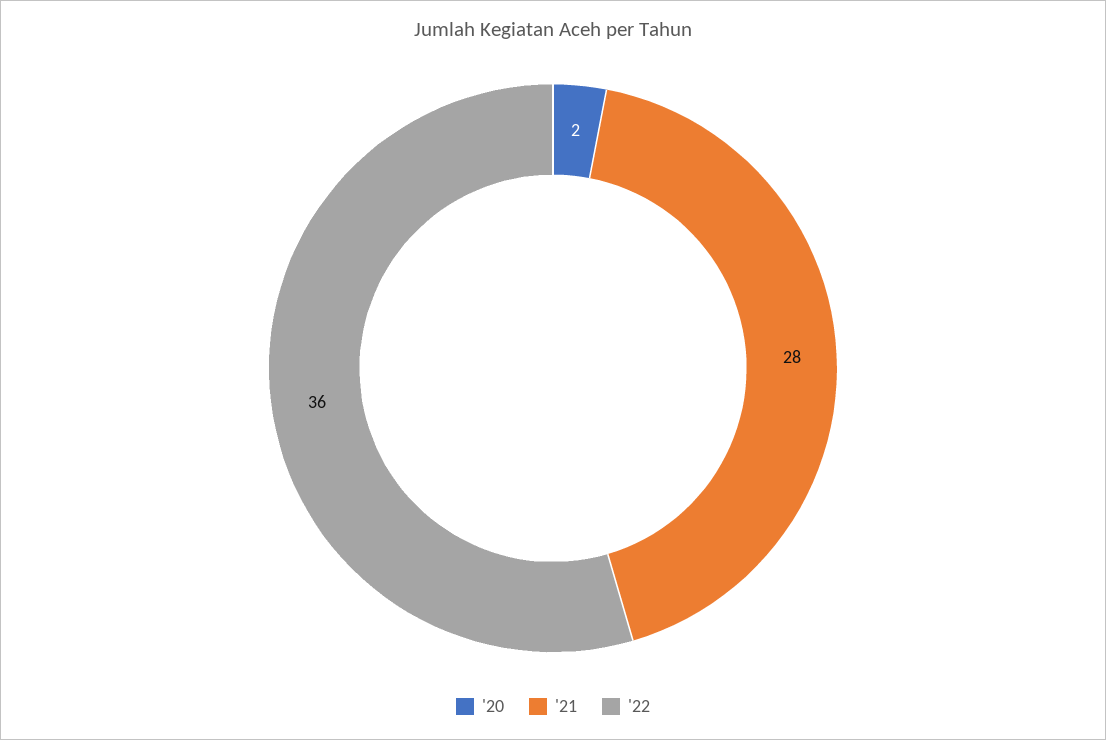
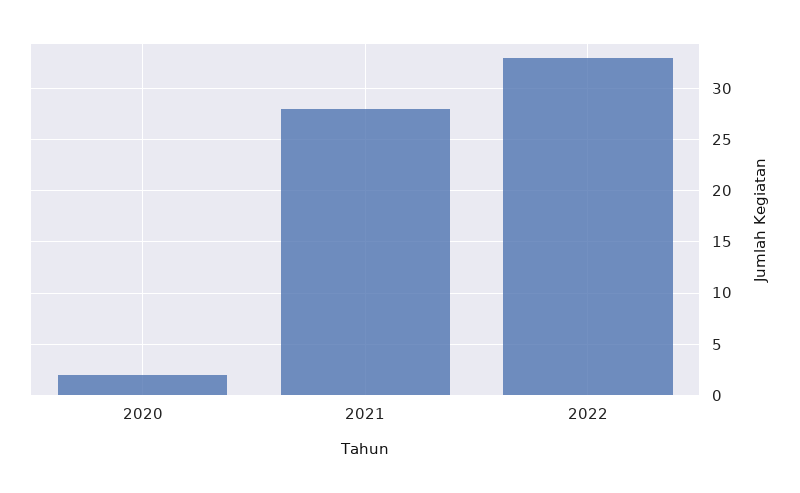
  {
    "'20": 2,
    "'21": 28,
-   "'22": 36
+   "'22": 33
  }

